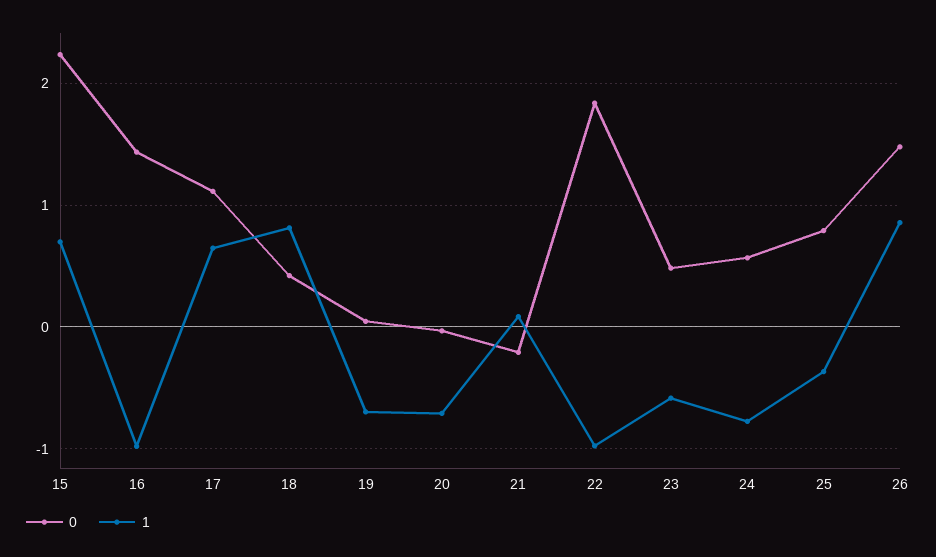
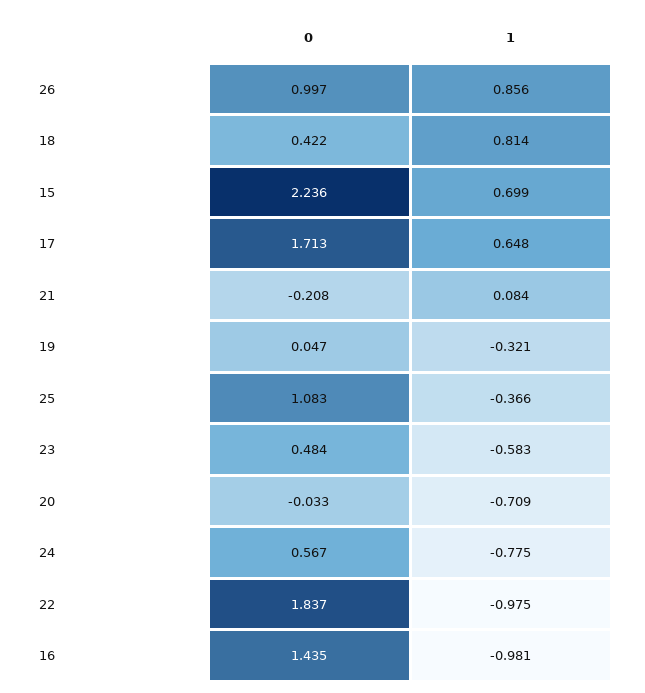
  {
    "0": {
      "15": 2.236,
      "16": 1.435,
-     "17": 1.1,
+     "17": 1.713,
      "18": 0.422,
      "19": 0.047,
      "20": -0.033,
      "21": -0.208,
      "22": 1.837,
      "23": 0.484,
      "24": 0.567,
-     "25": 0.8,
+     "25": 1.083,
-     "26": 1.5
+     "26": 0.997
    },
    "1": {
      "15": 0.699,
      "16": -0.981,
      "17": 0.648,
      "18": 0.814,
-     "19": -0.7,
+     "19": -0.321,
      "20": -0.709,
      "21": 0.084,
      "22": -0.975,
      "23": -0.583,
      "24": -0.775,
      "25": -0.366,
      "26": 0.856
    }
  }

